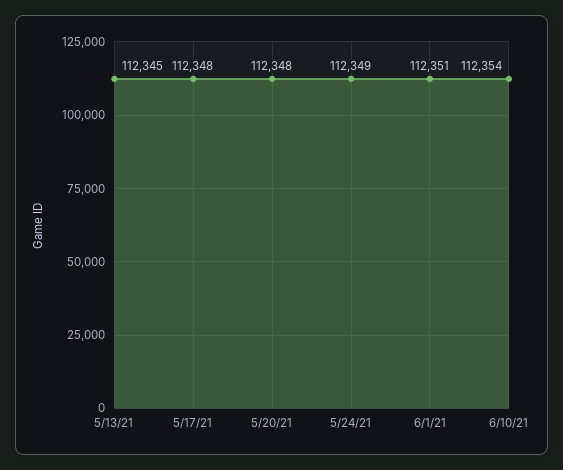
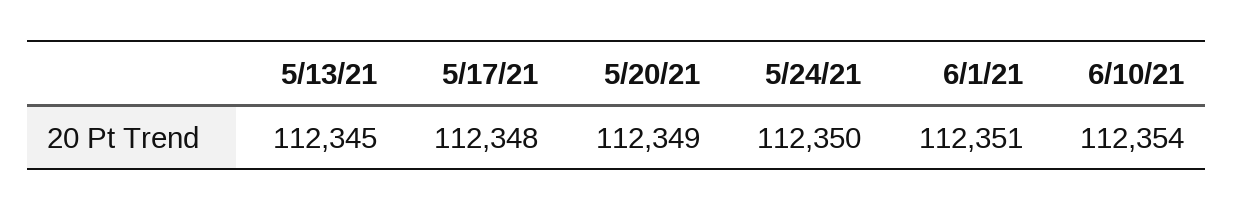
  {
    "5/13/21": 112345,
    "5/17/21": 112348,
-   "5/20/21": 112348,
+   "5/20/21": 112349,
-   "5/24/21": 112349,
+   "5/24/21": 112350,
    "6/1/21": 112351,
    "6/10/21": 112354
  }

